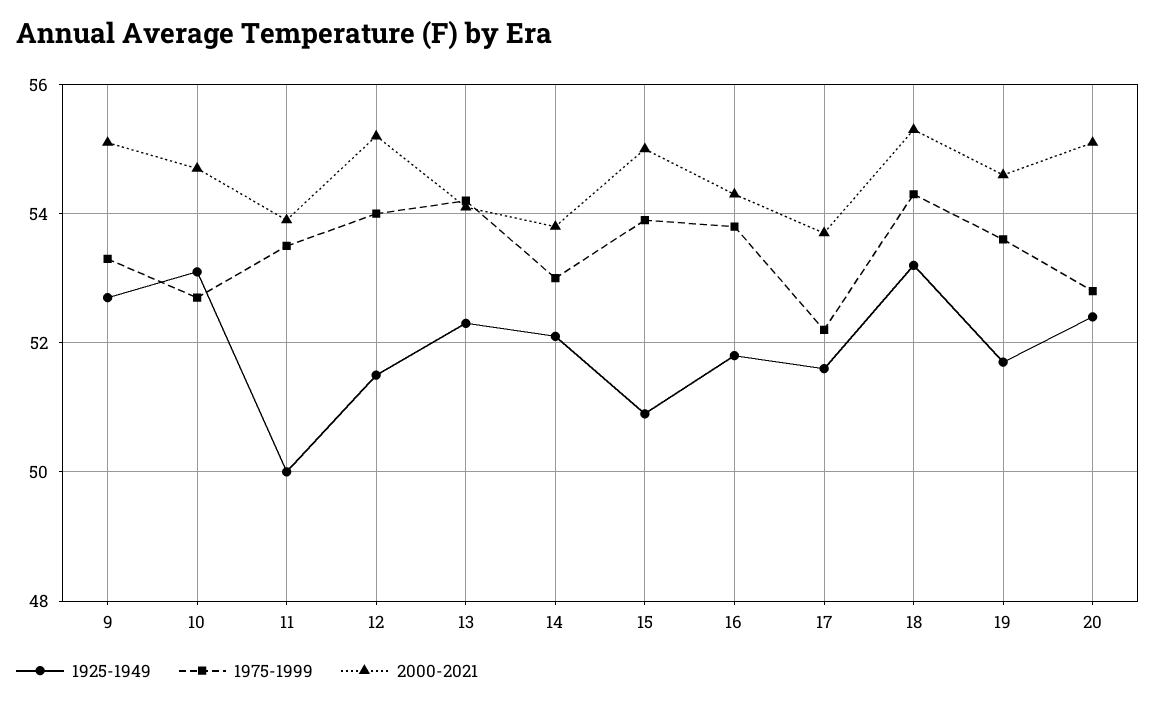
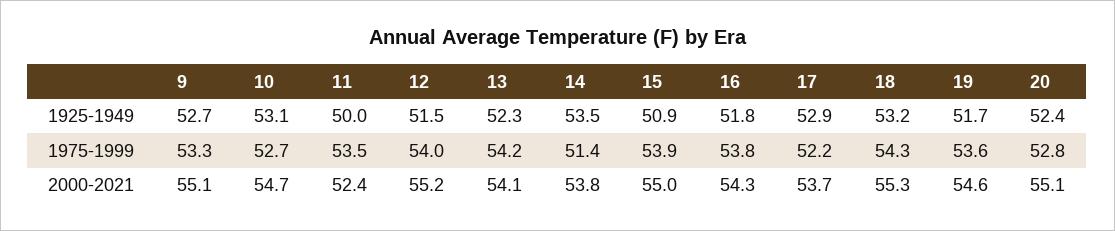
  {
    "1925-1949": {
      "9": 52.7,
      "10": 53.1,
      "11": 50,
      "12": 51.5,
      "13": 52.3,
-     "14": 52,
+     "14": 53.5,
      "15": 50.9,
      "16": 51.8,
-     "17": 51.5,
+     "17": 52.9,
      "18": 53.2,
      "19": 51.7,
      "20": 52.4
    },
    "1975-1999": {
      "9": 53.3,
      "10": 52.7,
      "11": 53.5,
      "12": 54,
      "13": 54.2,
-     "14": 53,
+     "14": 51.4,
      "15": 53.9,
      "16": 53.8,
      "17": 52.2,
      "18": 54.3,
      "19": 53.6,
      "20": 52.8
    },
    "2000-2021": {
      "9": 55.1,
      "10": 54.7,
-     "11": 54,
+     "11": 52.4,
      "12": 55.2,
      "13": 54.1,
      "14": 53.8,
      "15": 55,
      "16": 54.3,
      "17": 53.7,
      "18": 55.3,
      "19": 54.6,
      "20": 55.1
    }
  }

